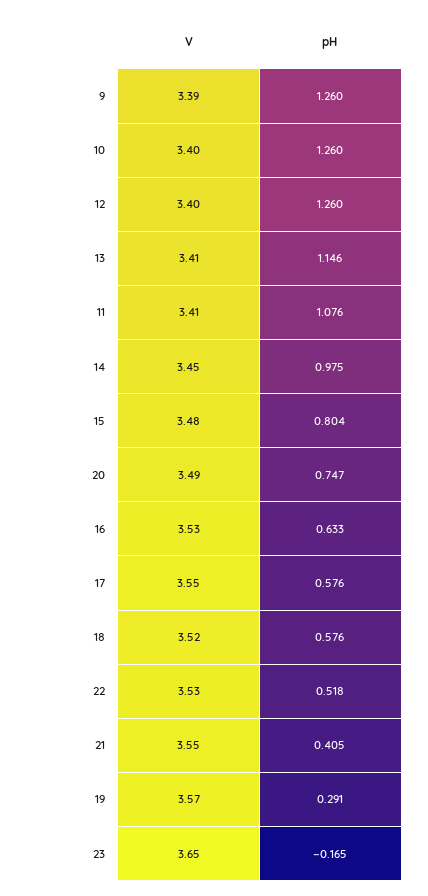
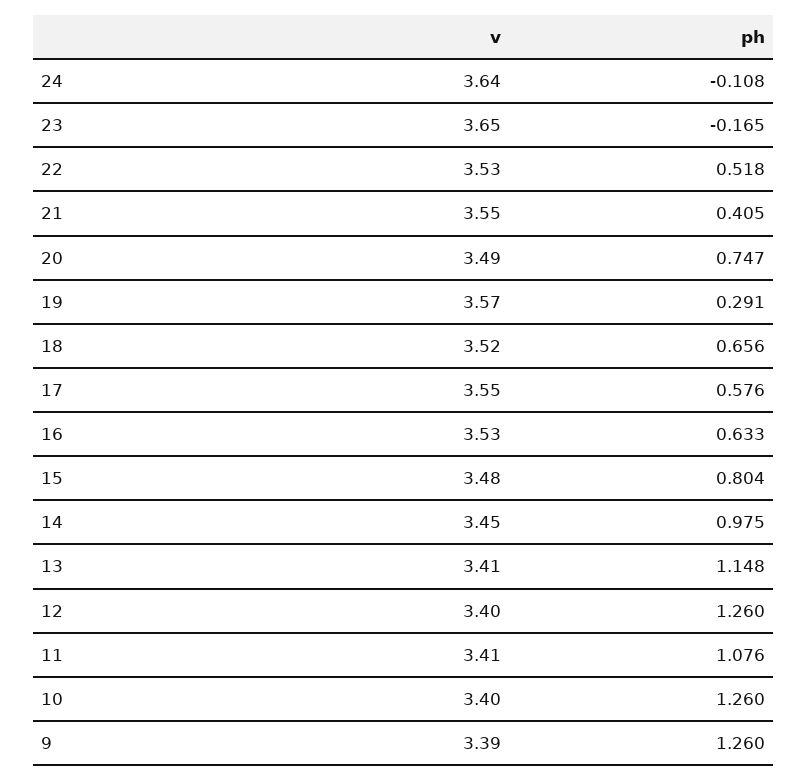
  {
    "V": {
      "9": 3.39,
      "10": 3.4,
      "12": 3.4,
      "13": 3.41,
      "11": 3.41,
      "14": 3.45,
      "15": 3.48,
      "20": 3.49,
      "16": 3.53,
      "17": 3.55,
      "18": 3.52,
      "22": 3.53,
      "21": 3.55,
      "19": 3.57,
-     "23": 3.65
+     "23": 3.65,
+     "24": 3.64
    },
    "pH": {
      "9": 1.26,
      "10": 1.26,
      "12": 1.26,
-     "13": 1.146,
+     "13": 1.148,
      "11": 1.076,
      "14": 0.975,
      "15": 0.804,
      "20": 0.747,
      "16": 0.633,
      "17": 0.576,
-     "18": 0.576,
+     "18": 0.656,
      "22": 0.518,
      "21": 0.405,
      "19": 0.291,
-     "23": -0.165
+     "23": -0.165,
+     "24": -0.108
    }
  }

